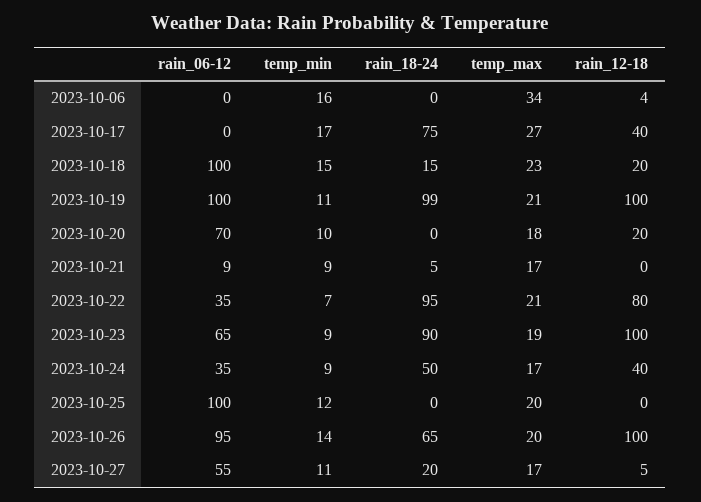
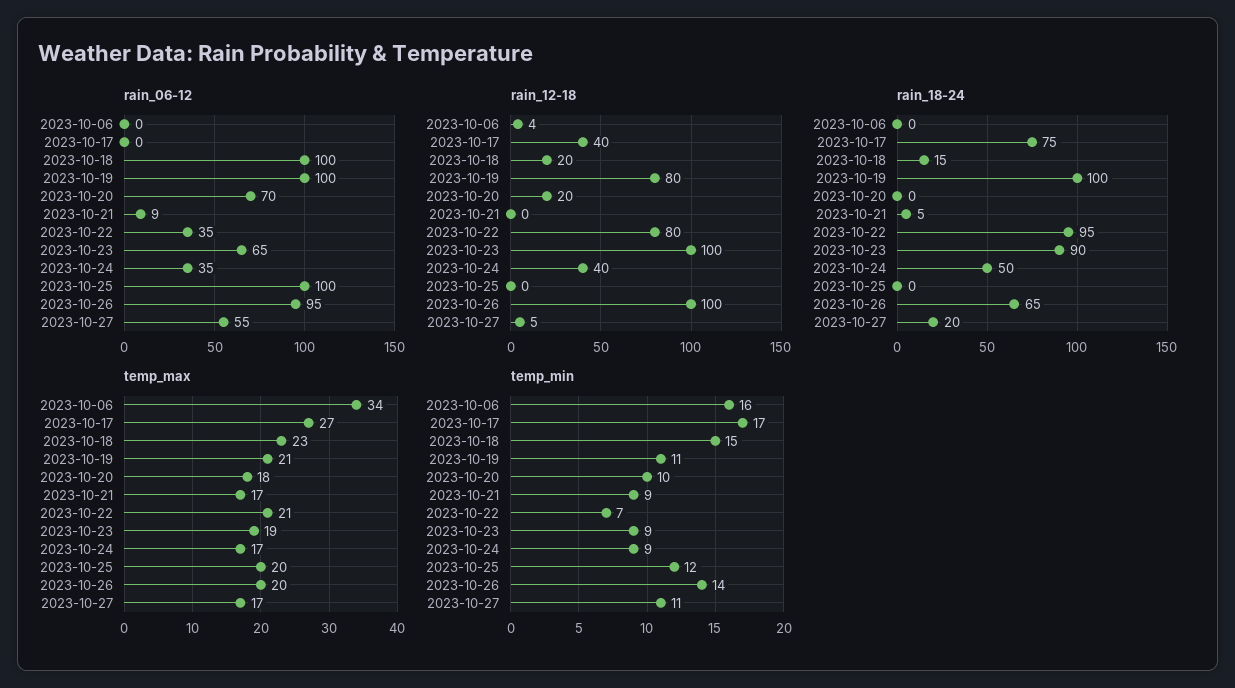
  {
    "rain_06-12": {
      "2023-10-06": 0,
      "2023-10-17": 0,
      "2023-10-18": 100,
      "2023-10-19": 100,
      "2023-10-20": 70,
      "2023-10-21": 9,
      "2023-10-22": 35,
      "2023-10-23": 65,
      "2023-10-24": 35,
      "2023-10-25": 100,
      "2023-10-26": 95,
      "2023-10-27": 55
    },
    "temp_min": {
      "2023-10-06": 16,
      "2023-10-17": 17,
      "2023-10-18": 15,
      "2023-10-19": 11,
      "2023-10-20": 10,
      "2023-10-21": 9,
      "2023-10-22": 7,
      "2023-10-23": 9,
      "2023-10-24": 9,
      "2023-10-25": 12,
      "2023-10-26": 14,
      "2023-10-27": 11
    },
    "rain_18-24": {
      "2023-10-06": 0,
      "2023-10-17": 75,
      "2023-10-18": 15,
-     "2023-10-19": 99,
+     "2023-10-19": 100,
      "2023-10-20": 0,
      "2023-10-21": 5,
      "2023-10-22": 95,
      "2023-10-23": 90,
      "2023-10-24": 50,
      "2023-10-25": 0,
      "2023-10-26": 65,
      "2023-10-27": 20
    },
    "temp_max": {
      "2023-10-06": 34,
      "2023-10-17": 27,
      "2023-10-18": 23,
      "2023-10-19": 21,
      "2023-10-20": 18,
      "2023-10-21": 17,
      "2023-10-22": 21,
      "2023-10-23": 19,
      "2023-10-24": 17,
      "2023-10-25": 20,
      "2023-10-26": 20,
      "2023-10-27": 17
    },
    "rain_12-18": {
      "2023-10-06": 4,
      "2023-10-17": 40,
      "2023-10-18": 20,
-     "2023-10-19": 100,
+     "2023-10-19": 80,
      "2023-10-20": 20,
      "2023-10-21": 0,
      "2023-10-22": 80,
      "2023-10-23": 100,
      "2023-10-24": 40,
      "2023-10-25": 0,
      "2023-10-26": 100,
      "2023-10-27": 5
    }
  }

